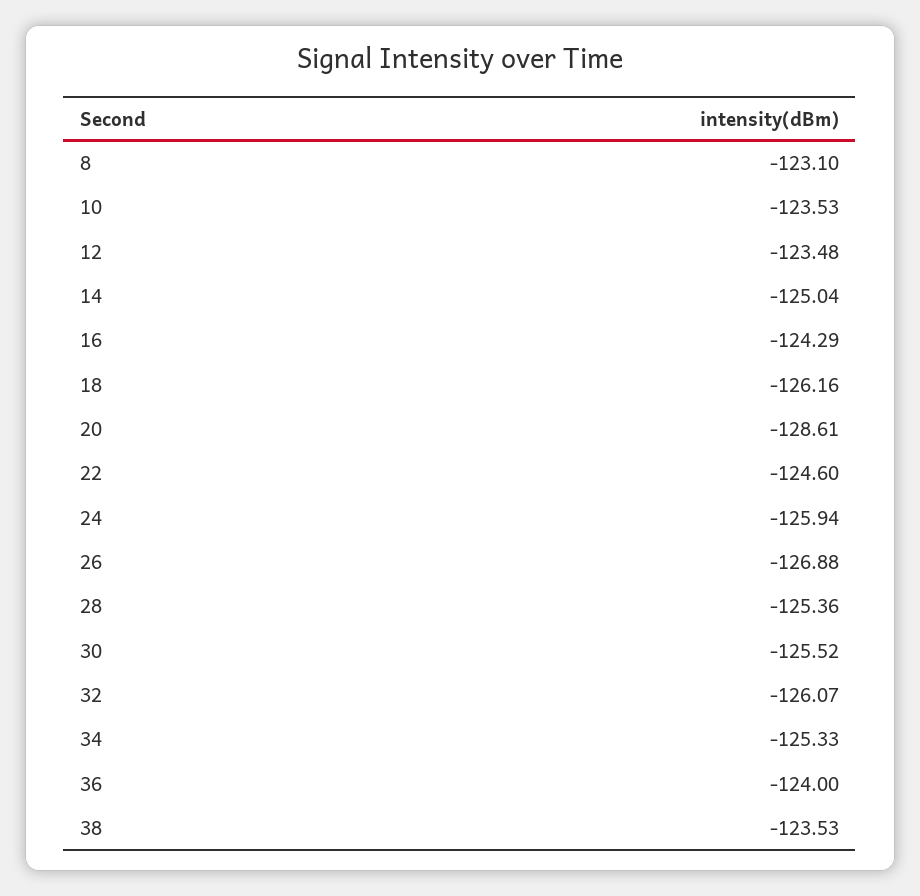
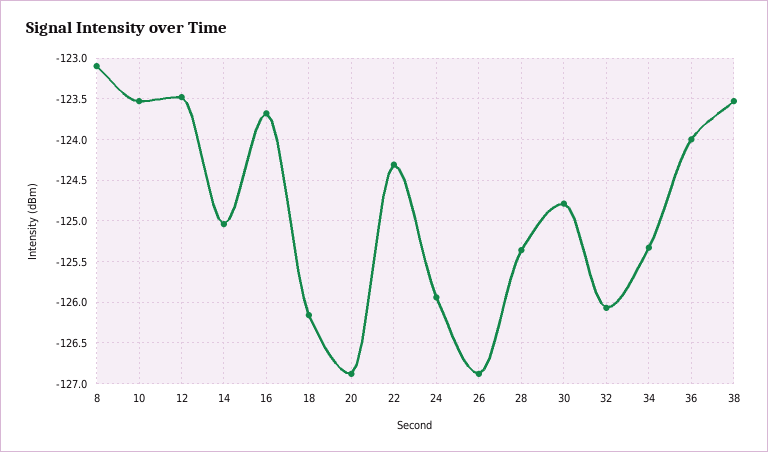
  {
    "8": -123.1,
    "10": -123.53,
    "12": -123.48,
    "14": -125.04,
-   "16": -124.29,
+   "16": -123.7,
    "18": -126.16,
-   "20": -128.61,
+   "20": -126.9,
-   "22": -124.6,
+   "22": -124.3,
    "24": -125.94,
    "26": -126.88,
    "28": -125.36,
-   "30": -125.52,
+   "30": -124.8,
    "32": -126.07,
    "34": -125.33,
    "36": -124,
    "38": -123.53
  }

